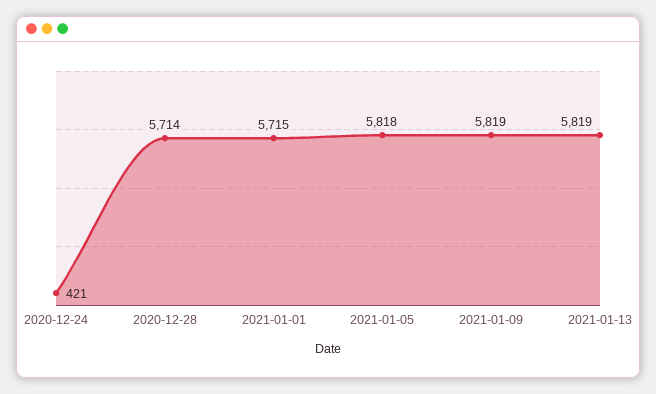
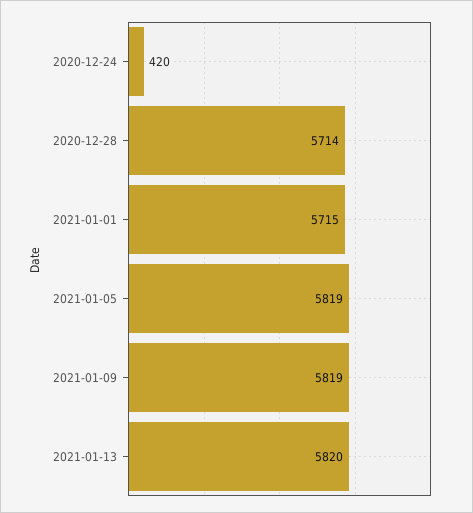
  {
-   "2020-12-24": 421,
+   "2020-12-24": 420,
    "2020-12-28": 5714,
    "2021-01-01": 5715,
-   "2021-01-05": 5818,
+   "2021-01-05": 5819,
    "2021-01-09": 5819,
-   "2021-01-13": 5819
+   "2021-01-13": 5820
  }

